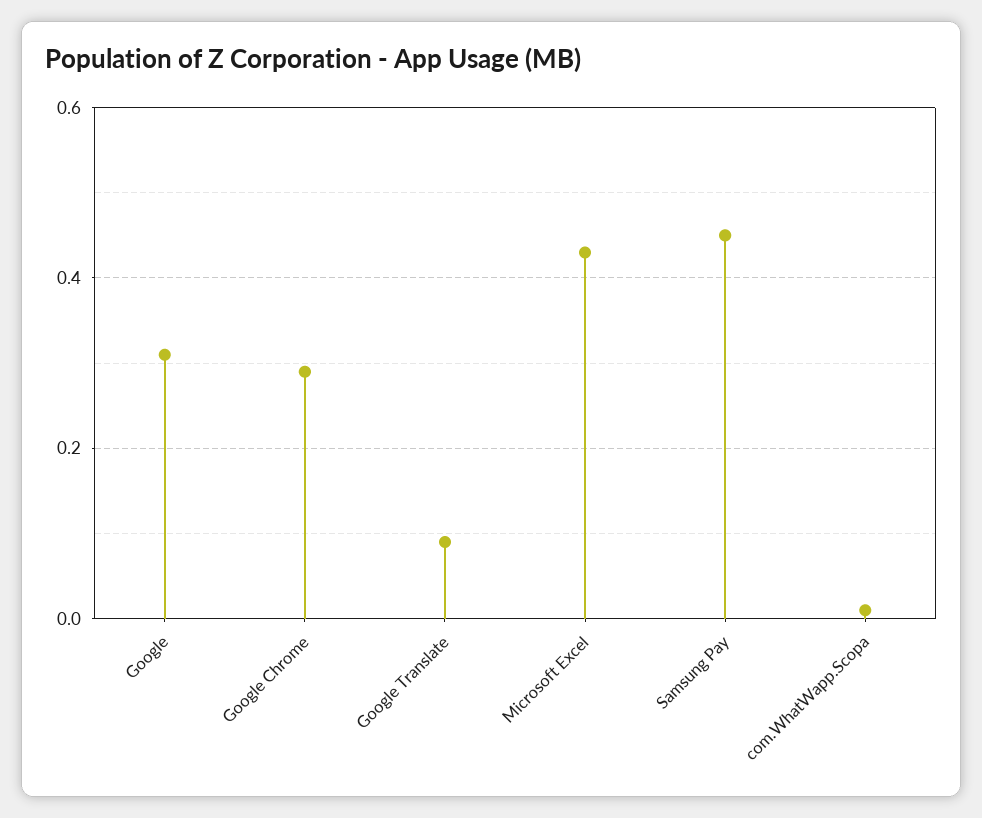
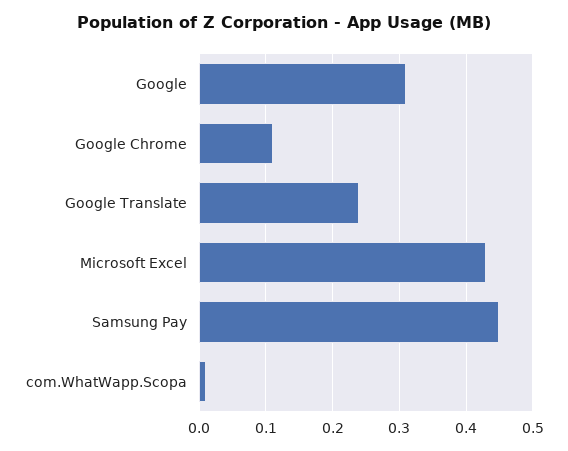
  {
    "Google": 0.31,
-   "Google Chrome": 0.3,
+   "Google Chrome": 0.11,
-   "Google Translate": 0.1,
+   "Google Translate": 0.24,
    "Microsoft Excel": 0.43,
    "Samsung Pay": 0.45,
    "com.WhatWapp.Scopa": 0.01
  }

